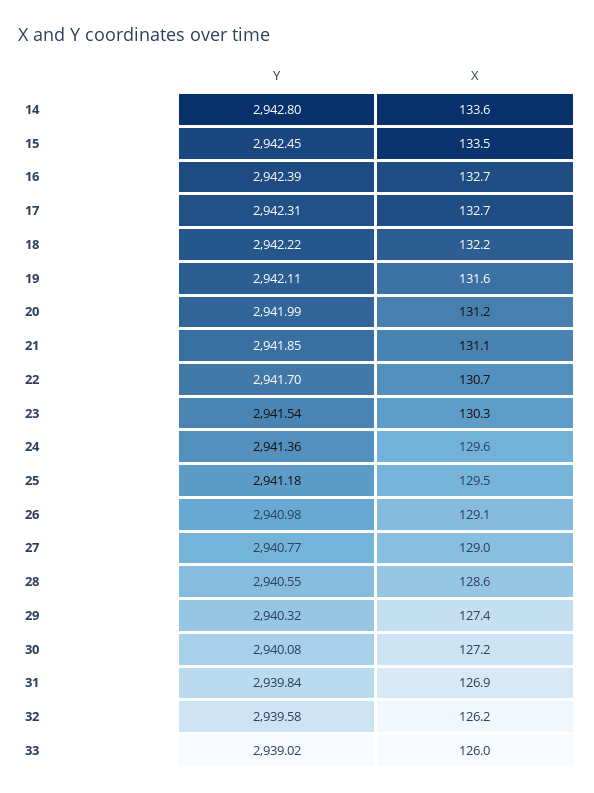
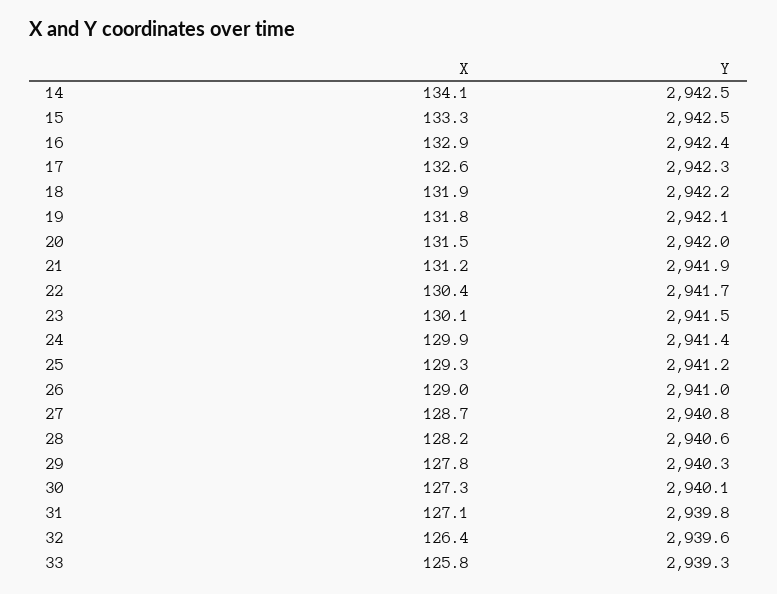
  {
    "Y": {
-     "14": 2942.8,
+     "14": 2942.5,
      "15": 2942.45,
      "16": 2942.39,
      "17": 2942.31,
      "18": 2942.22,
      "19": 2942.11,
      "20": 2941.99,
      "21": 2941.85,
      "22": 2941.7,
      "23": 2941.54,
      "24": 2941.36,
      "25": 2941.18,
      "26": 2940.98,
      "27": 2940.77,
      "28": 2940.55,
      "29": 2940.32,
      "30": 2940.08,
      "31": 2939.84,
      "32": 2939.58,
-     "33": 2939.02
+     "33": 2939.3
    },
    "X": {
-     "14": 133.6,
+     "14": 134.1,
-     "15": 133.5,
+     "15": 133.3,
-     "16": 132.7,
+     "16": 132.9,
-     "17": 132.7,
+     "17": 132.6,
-     "18": 132.2,
+     "18": 131.9,
-     "19": 131.6,
+     "19": 131.8,
-     "20": 131.2,
+     "20": 131.5,
-     "21": 131.1,
+     "21": 131.2,
-     "22": 130.7,
+     "22": 130.4,
-     "23": 130.3,
+     "23": 130.1,
-     "24": 129.6,
+     "24": 129.9,
-     "25": 129.5,
+     "25": 129.3,
-     "26": 129.1,
+     "26": 129,
-     "27": 129,
+     "27": 128.7,
-     "28": 128.6,
+     "28": 128.2,
-     "29": 127.4,
+     "29": 127.8,
-     "30": 127.2,
+     "30": 127.3,
-     "31": 126.9,
+     "31": 127.1,
-     "32": 126.2,
+     "32": 126.4,
-     "33": 126
+     "33": 125.8
    }
  }

